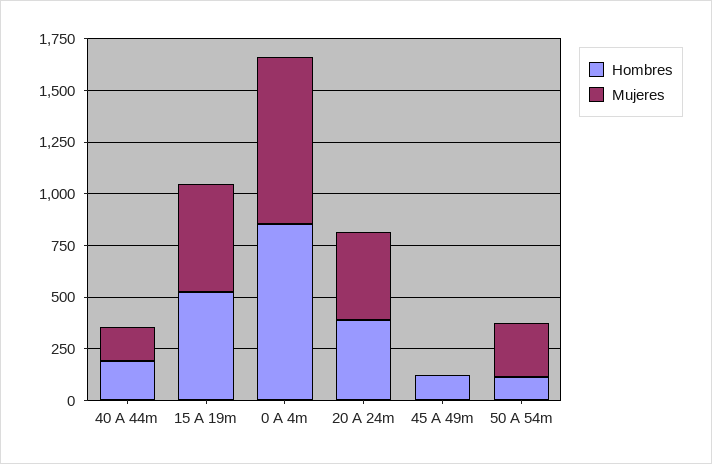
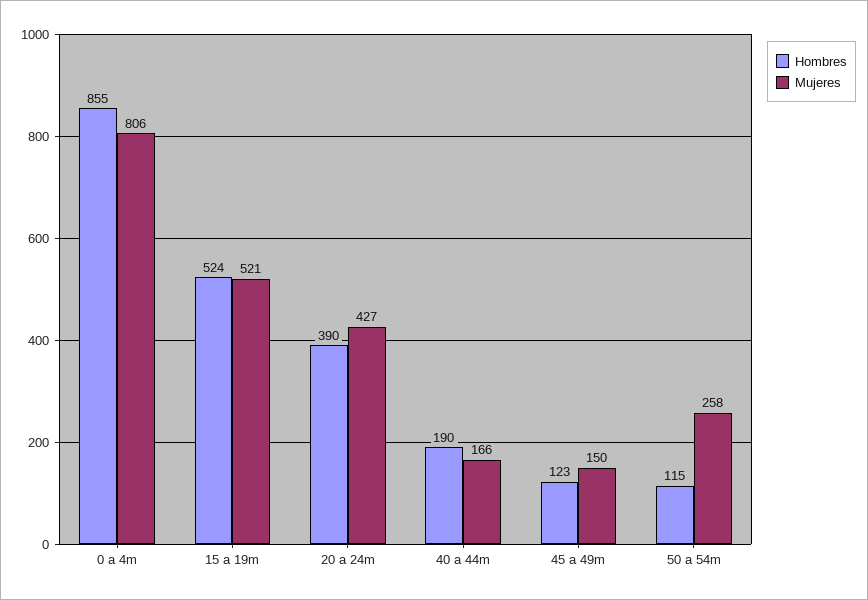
  {
    "Hombres": {
      "40 A 44m": 190,
      "15 A 19m": 524,
      "0 A 4m": 855,
      "20 A 24m": 390,
      "45 A 49m": 123,
      "50 A 54m": 115
    },
    "Mujeres": {
      "40 A 44m": 166,
      "15 A 19m": 521,
      "0 A 4m": 806,
      "20 A 24m": 427,
-     "45 A 49m": 0,
+     "45 A 49m": 150,
      "50 A 54m": 258
    }
  }

